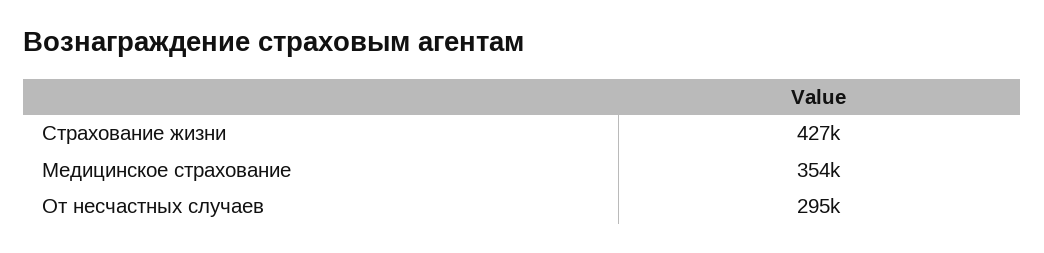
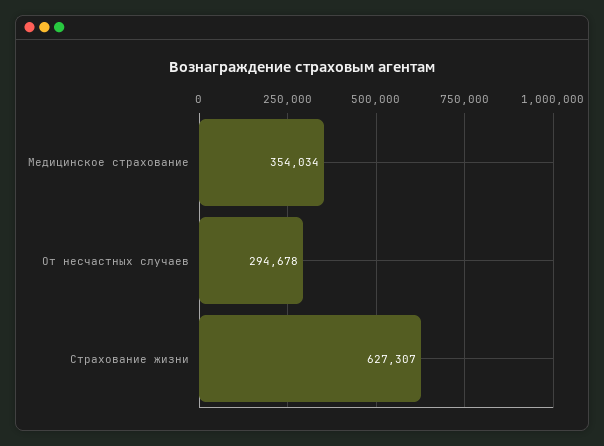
  {
-   "Страхование жизни": 427000,
+   "Страхование жизни": 627307,
    "Медицинское страхование": 354034,
    "От несчастных случаев": 294678
  }

